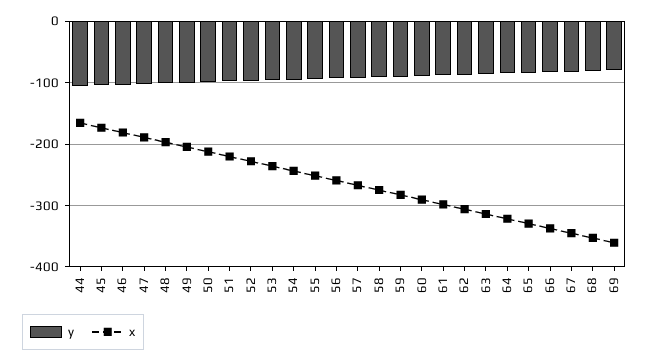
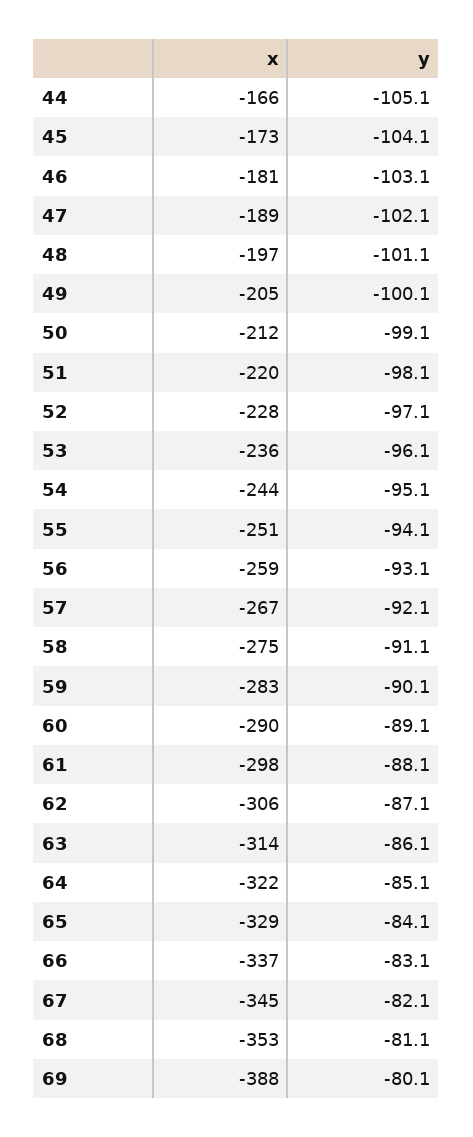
  {
    "y": {
      "44": -105.1,
      "45": -104.1,
      "46": -103.1,
      "47": -102.1,
      "48": -101.1,
      "49": -100.1,
      "50": -99.1,
      "51": -98.1,
      "52": -97.1,
      "53": -96.1,
      "54": -95.1,
      "55": -94.1,
      "56": -93.1,
      "57": -92.1,
      "58": -91.1,
      "59": -90.1,
      "60": -89.1,
      "61": -88.1,
      "62": -87.1,
      "63": -86.1,
      "64": -85.1,
      "65": -84.1,
      "66": -83.1,
      "67": -82.1,
      "68": -81.1,
      "69": -80.1
    },
    "x": {
      "44": -166,
      "45": -173,
      "46": -181,
      "47": -189,
      "48": -197,
      "49": -205,
      "50": -212,
      "51": -220,
      "52": -228,
      "53": -236,
      "54": -244,
      "55": -251,
      "56": -259,
      "57": -267,
      "58": -275,
      "59": -283,
      "60": -290,
      "61": -298,
      "62": -306,
      "63": -314,
      "64": -322,
      "65": -329,
      "66": -337,
      "67": -345,
      "68": -353,
-     "69": -360
+     "69": -388
    }
  }

